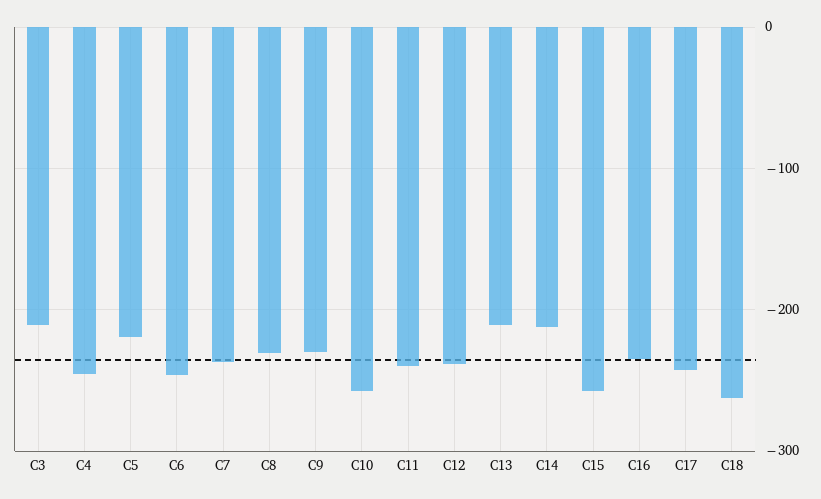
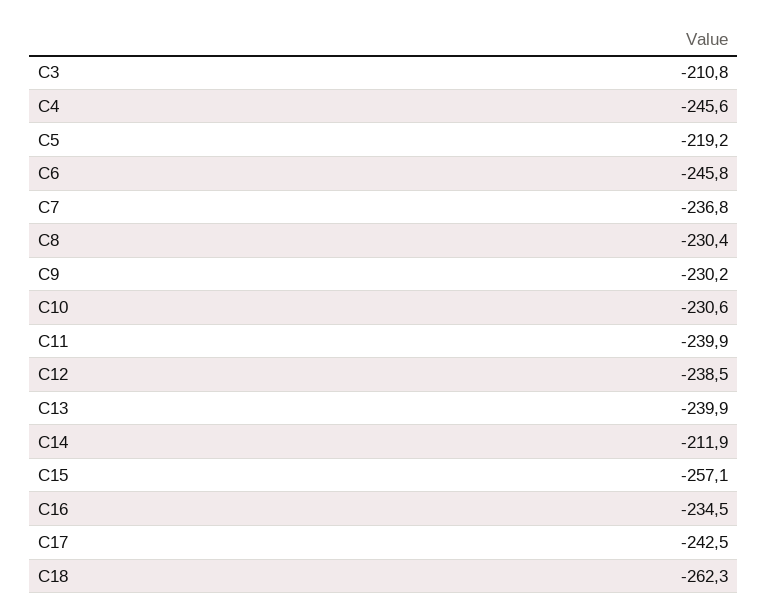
  {
    "C3": -210.8,
    "C4": -245.6,
    "C5": -219.2,
    "C6": -245.8,
    "C7": -236.8,
    "C8": -230.4,
    "C9": -230.2,
-   "C10": -260,
+   "C10": -230.6,
    "C11": -239.9,
    "C12": -238.5,
-   "C13": -210,
+   "C13": -239.9,
    "C14": -211.9,
    "C15": -257.1,
    "C16": -234.5,
    "C17": -242.5,
    "C18": -262.3
  }

